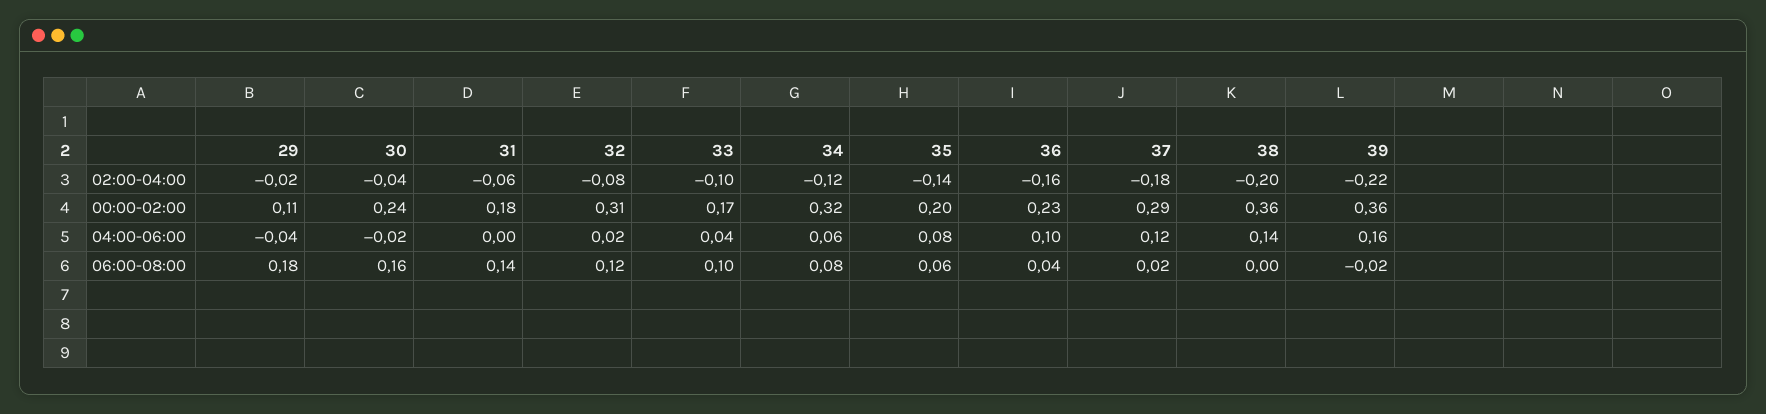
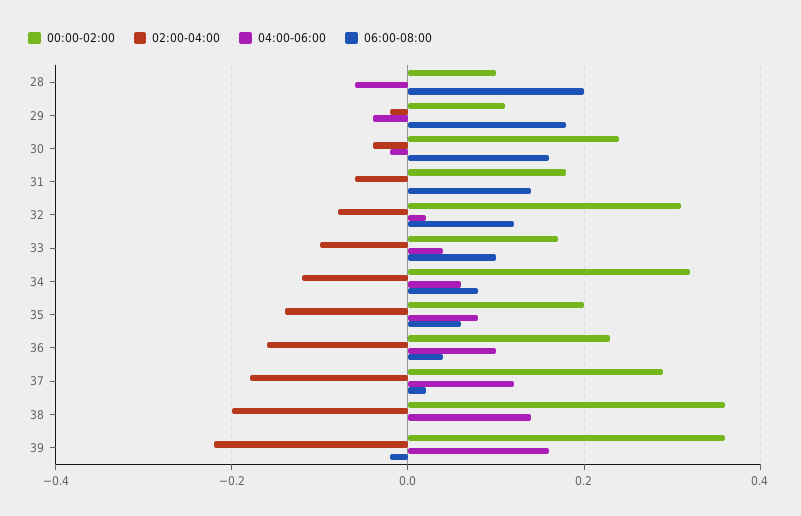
  {
    "02:00-04:00": {
      "29": -0.02,
      "30": -0.04,
      "31": -0.06,
      "32": -0.08,
      "33": -0.1,
      "34": -0.12,
      "35": -0.14,
      "36": -0.16,
      "37": -0.18,
      "38": -0.2,
-     "39": -0.22
+     "39": -0.22,
+     "28": 0
    },
    "00:00-02:00": {
      "29": 0.11,
      "30": 0.24,
      "31": 0.18,
      "32": 0.31,
      "33": 0.17,
      "34": 0.32,
      "35": 0.2,
      "36": 0.23,
      "37": 0.29,
      "38": 0.36,
-     "39": 0.36
+     "39": 0.36,
+     "28": 0.1
    },
    "04:00-06:00": {
      "29": -0.04,
      "30": -0.02,
      "31": 0,
      "32": 0.02,
      "33": 0.04,
      "34": 0.06,
      "35": 0.08,
      "36": 0.1,
      "37": 0.12,
      "38": 0.14,
-     "39": 0.16
+     "39": 0.16,
+     "28": -0.05
    },
    "06:00-08:00": {
      "29": 0.18,
      "30": 0.16,
      "31": 0.14,
      "32": 0.12,
      "33": 0.1,
      "34": 0.08,
      "35": 0.06,
      "36": 0.04,
      "37": 0.02,
      "38": 0,
-     "39": -0.02
+     "39": -0.02,
+     "28": 0.2
    }
  }

